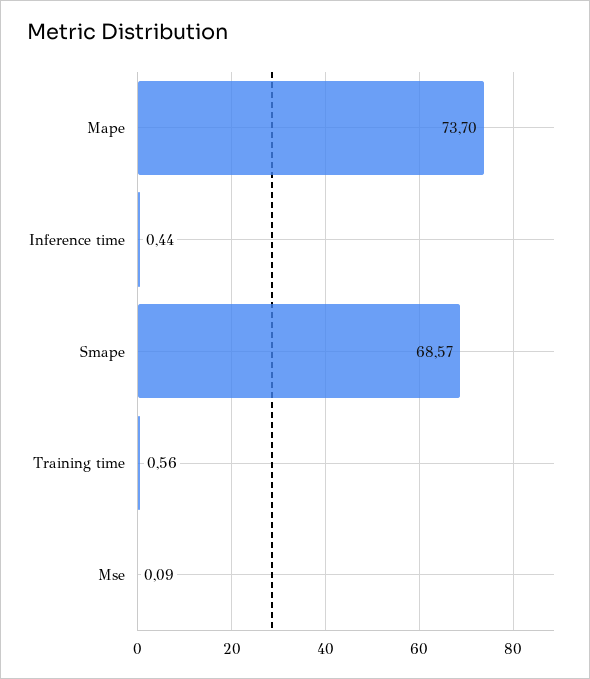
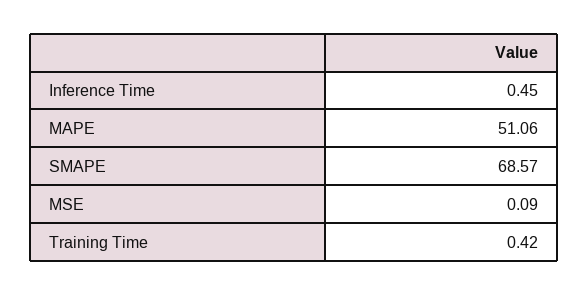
  {
-   "Mape": 73.7,
+   "Mape": 51.06,
-   "Inference time": 0.44,
+   "Inference time": 0.45,
    "Smape": 68.57,
-   "Training time": 0.56,
+   "Training time": 0.42,
    "Mse": 0.09
  }

